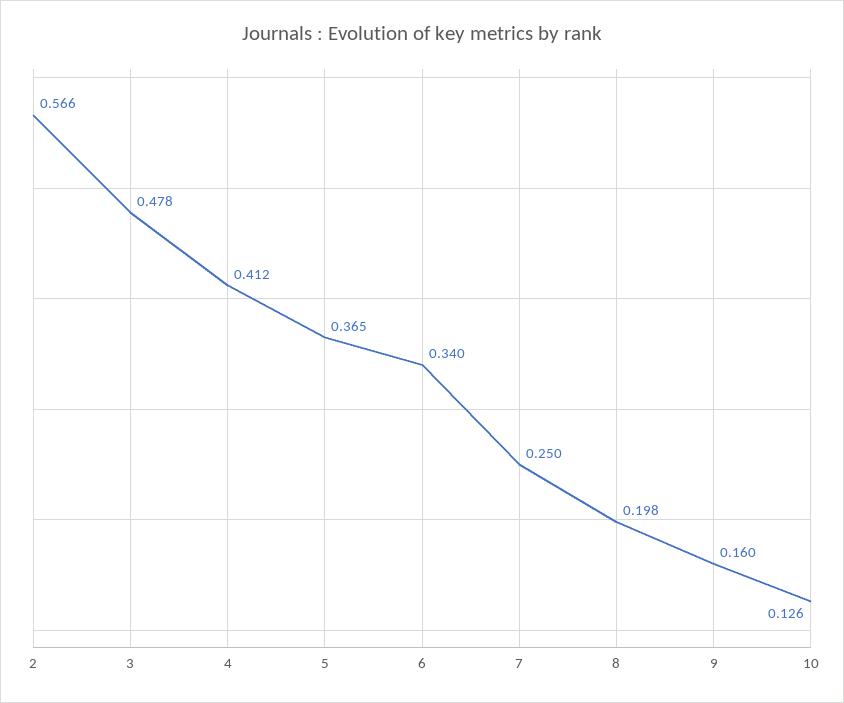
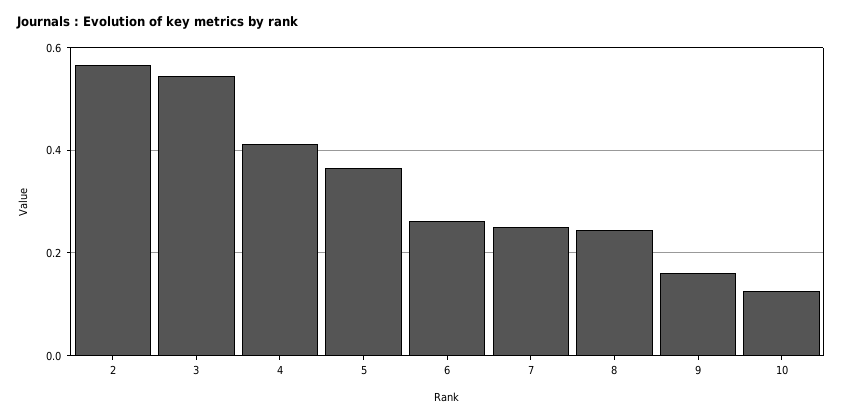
  {
    "2": 0.566,
-   "3": 0.478,
+   "3": 0.54,
    "4": 0.412,
    "5": 0.365,
-   "6": 0.34,
+   "6": 0.26,
    "7": 0.25,
-   "8": 0.198,
+   "8": 0.24,
    "9": 0.16,
    "10": 0.126
  }

